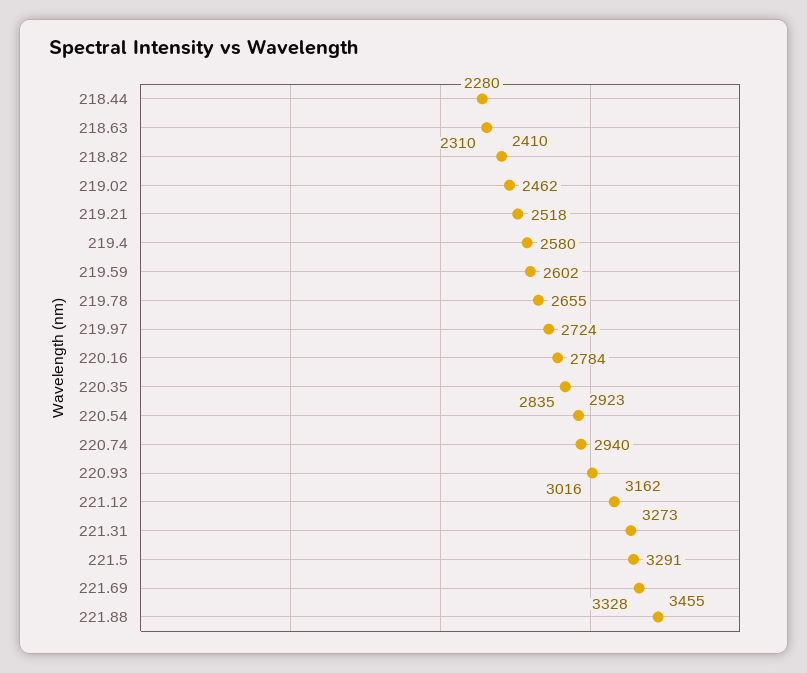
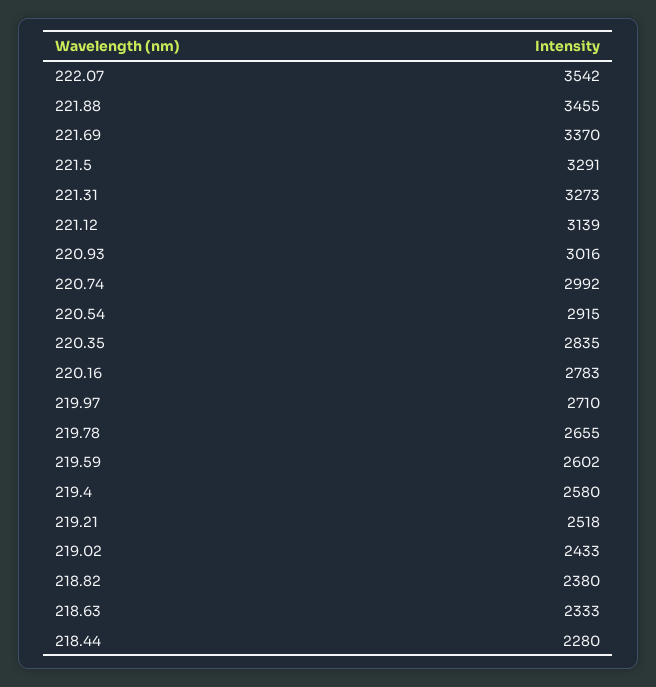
  {
    "218.44": 2280,
-   "218.63": 2310,
+   "218.63": 2333,
-   "218.82": 2410,
+   "218.82": 2380,
-   "219.02": 2462,
+   "219.02": 2433,
    "219.21": 2518,
    "219.4": 2580,
    "219.59": 2602,
    "219.78": 2655,
-   "219.97": 2724,
+   "219.97": 2710,
-   "220.16": 2784,
+   "220.16": 2783,
    "220.35": 2835,
-   "220.54": 2923,
+   "220.54": 2915,
-   "220.74": 2940,
+   "220.74": 2992,
    "220.93": 3016,
-   "221.12": 3162,
+   "221.12": 3139,
    "221.31": 3273,
    "221.5": 3291,
-   "221.69": 3328,
+   "221.69": 3370,
-   "221.88": 3455
+   "221.88": 3455,
+   "222.07": 3542
  }

